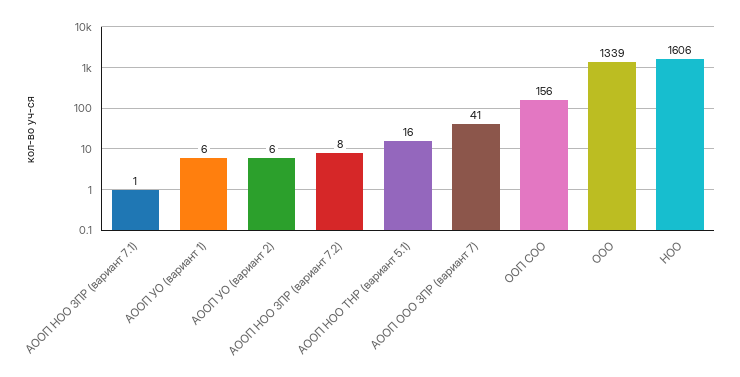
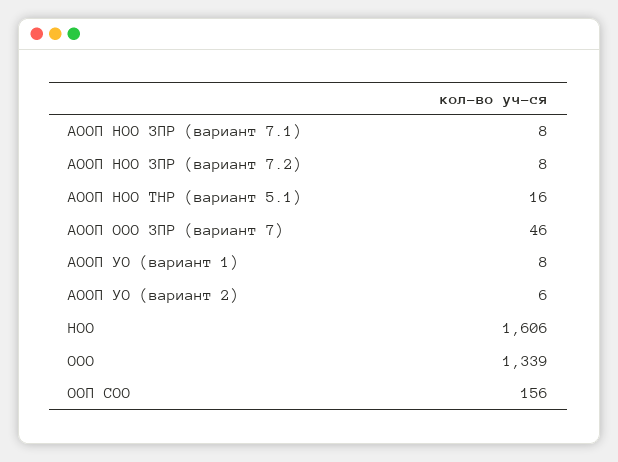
  {
-   "АООП НОО ЗПР (вариант 7.1)": 1,
+   "АООП НОО ЗПР (вариант 7.1)": 8,
-   "АООП УО (вариант 1)": 6,
+   "АООП УО (вариант 1)": 8,
    "АООП УО (вариант 2)": 6,
    "АООП НОО ЗПР (вариант 7.2)": 8,
    "АООП НОО ТНР (вариант 5.1)": 16,
-   "АООП ООО ЗПР (вариант 7)": 41,
+   "АООП ООО ЗПР (вариант 7)": 46,
    "ООП СОО": 156,
    "ООО": 1339,
    "НОО": 1606
  }

